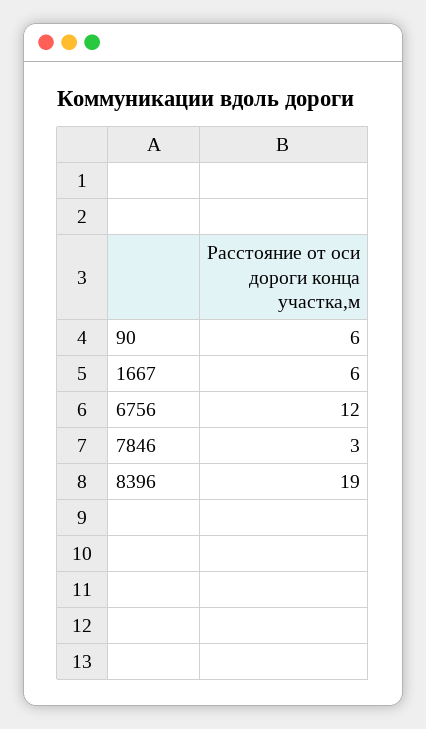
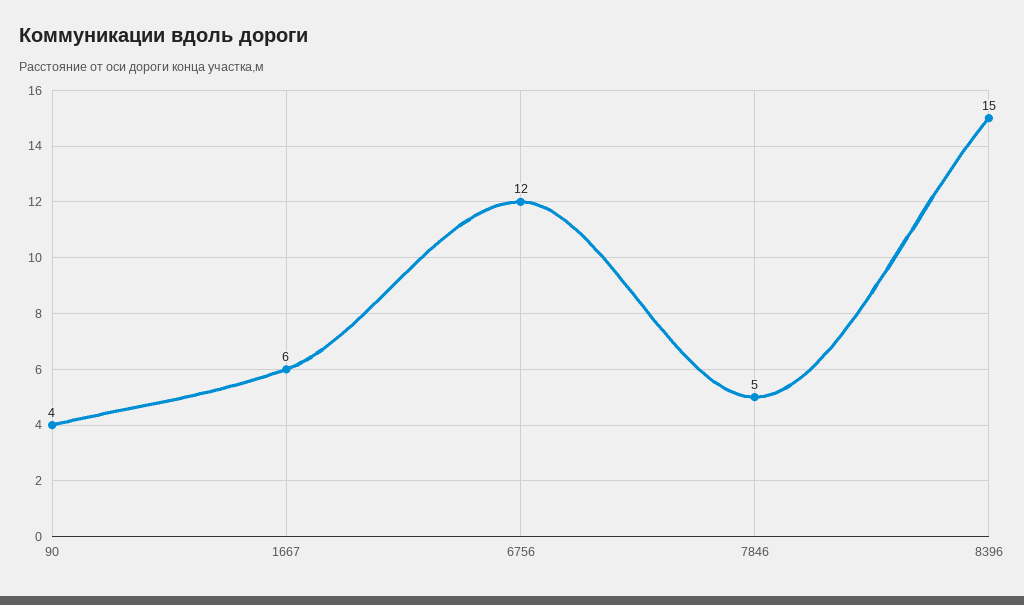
  {
-   "90": 6,
+   "90": 4,
    "1667": 6,
    "6756": 12,
-   "7846": 3,
+   "7846": 5,
-   "8396": 19
+   "8396": 15
  }

